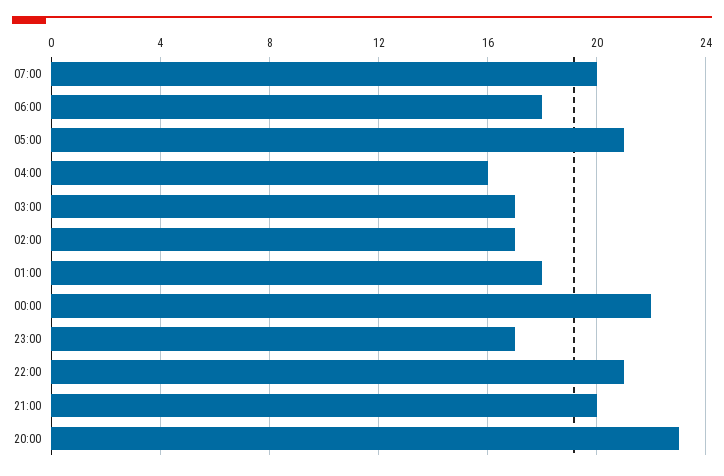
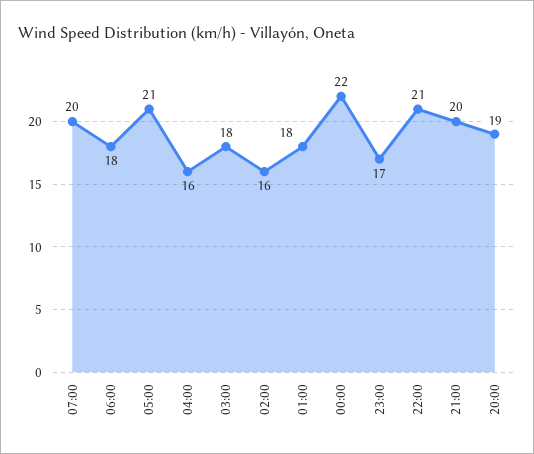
  {
    "07:00": 20,
    "06:00": 18,
    "05:00": 21,
    "04:00": 16,
-   "03:00": 17,
+   "03:00": 18,
-   "02:00": 17,
+   "02:00": 16,
    "01:00": 18,
    "00:00": 22,
    "23:00": 17,
    "22:00": 21,
    "21:00": 20,
-   "20:00": 23
+   "20:00": 19
  }

